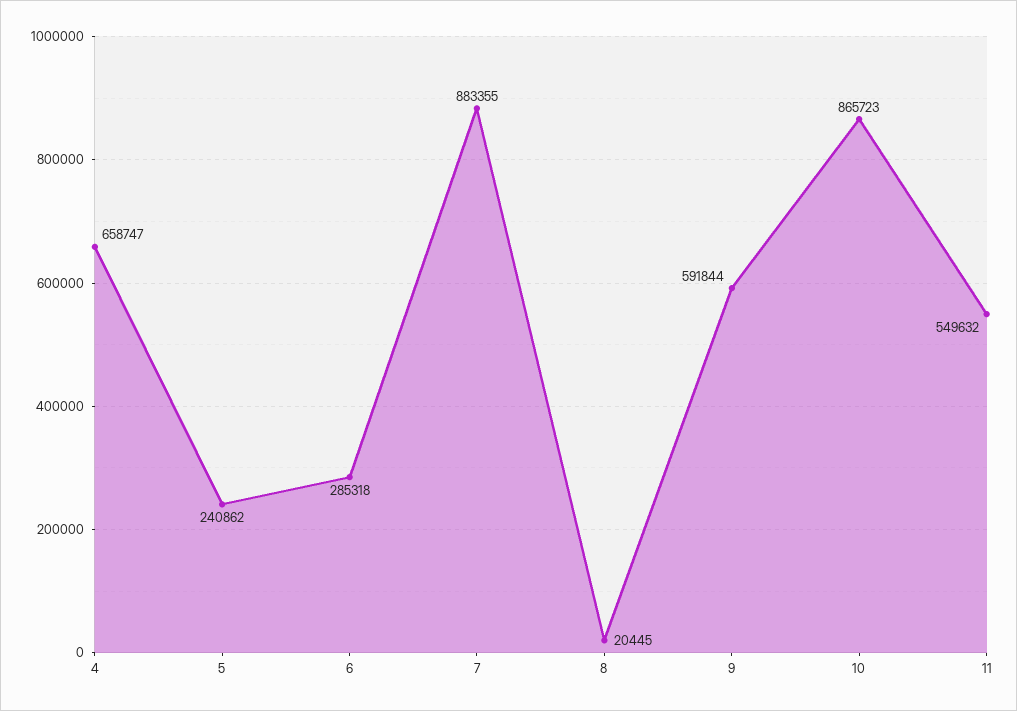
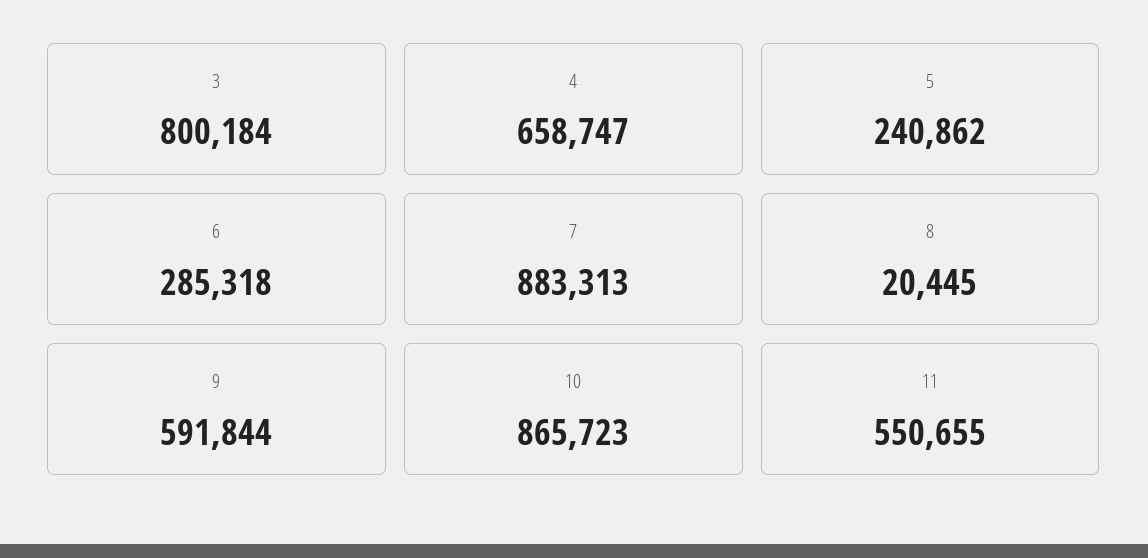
  {
    "4": 658747,
    "5": 240862,
    "6": 285318,
-   "7": 883355,
+   "7": 883313,
    "8": 20445,
    "9": 591844,
    "10": 865723,
-   "11": 549632
+   "11": 550655,
+   "3": 800184
  }

